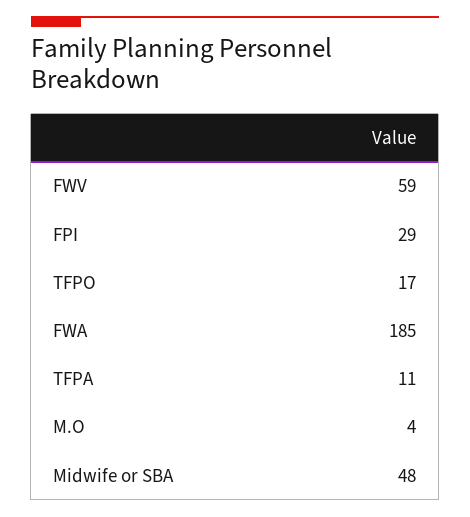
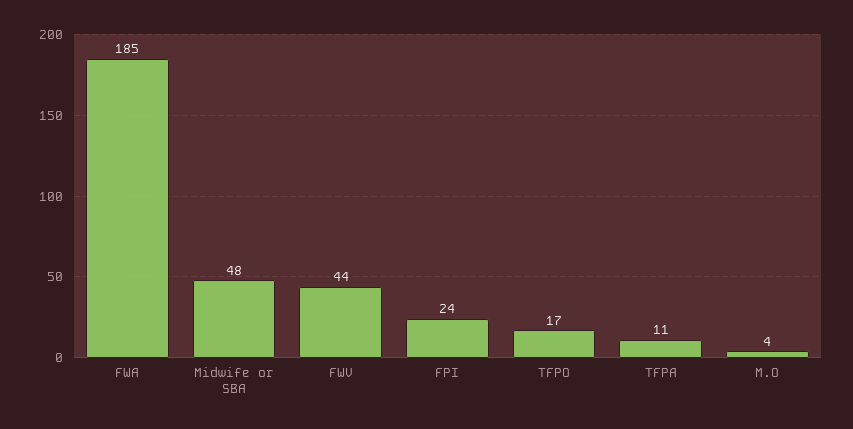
  {
-   "FWV": 59,
+   "FWV": 44,
-   "FPI": 29,
+   "FPI": 24,
    "TFPO": 17,
    "FWA": 185,
    "TFPA": 11,
    "M.O": 4,
    "Midwife or SBA": 48
  }

